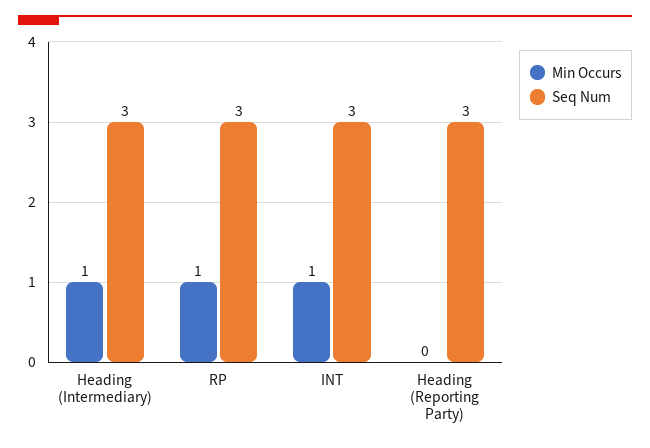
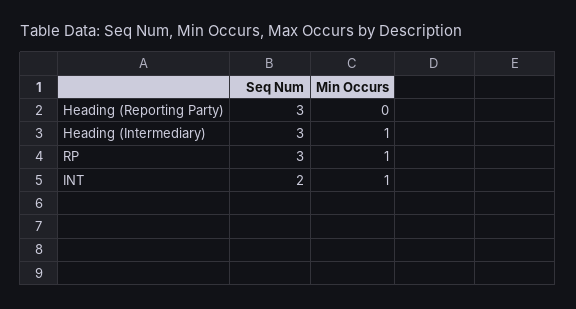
  {
    "Min Occurs": {
      "Heading (Intermediary)": 1,
      "RP": 1,
      "INT": 1,
      "Heading (Reporting Party)": 0
    },
    "Seq Num": {
      "Heading (Intermediary)": 3,
      "RP": 3,
-     "INT": 3,
+     "INT": 2,
      "Heading (Reporting Party)": 3
    }
  }

